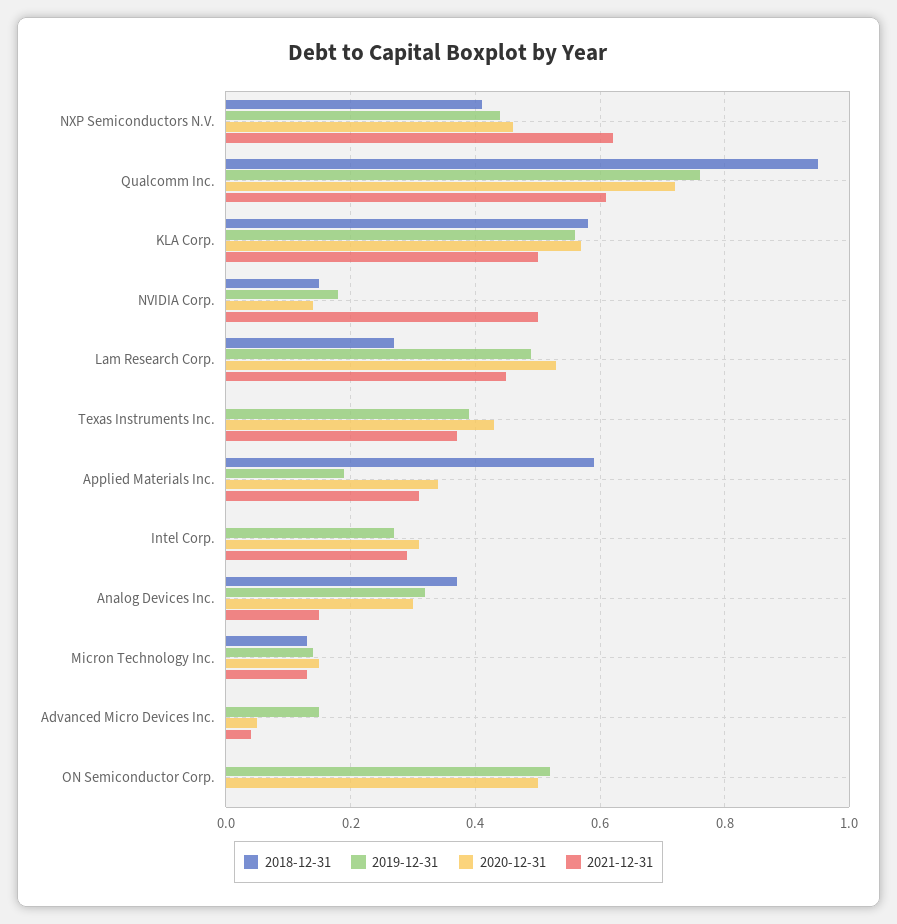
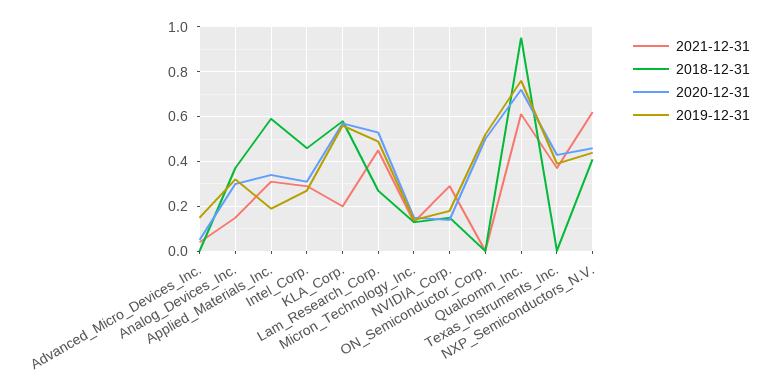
  {
    "2018-12-31": {
      "NXP Semiconductors N.V.": 0.4,
      "Qualcomm Inc.": 0.95,
      "KLA Corp.": 0.6,
      "NVIDIA Corp.": 0.15,
      "Lam Research Corp.": 0.25,
      "Texas Instruments Inc.": 0,
      "Applied Materials Inc.": 0.6,
-     "Intel Corp.": 0,
+     "Intel Corp.": 0.45,
      "Analog Devices Inc.": 0.35,
      "Micron Technology Inc.": 0.15,
      "Advanced Micro Devices Inc.": 0,
      "ON Semiconductor Corp.": 0
    },
    "2019-12-31": {
      "NXP Semiconductors N.V.": 0.45,
      "Qualcomm Inc.": 0.75,
      "KLA Corp.": 0.55,
      "NVIDIA Corp.": 0.2,
      "Lam Research Corp.": 0.5,
      "Texas Instruments Inc.": 0.4,
      "Applied Materials Inc.": 0.2,
      "Intel Corp.": 0.25,
      "Analog Devices Inc.": 0.3,
      "Micron Technology Inc.": 0.15,
      "Advanced Micro Devices Inc.": 0.15,
      "ON Semiconductor Corp.": 0.5
    },
    "2020-12-31": {
      "NXP Semiconductors N.V.": 0.45,
      "Qualcomm Inc.": 0.7,
      "KLA Corp.": 0.55,
      "NVIDIA Corp.": 0.15,
      "Lam Research Corp.": 0.55,
      "Texas Instruments Inc.": 0.45,
      "Applied Materials Inc.": 0.35,
      "Intel Corp.": 0.3,
      "Analog Devices Inc.": 0.3,
      "Micron Technology Inc.": 0.15,
      "Advanced Micro Devices Inc.": 0.05,
      "ON Semiconductor Corp.": 0.5
    },
    "2021-12-31": {
      "NXP Semiconductors N.V.": 0.6,
      "Qualcomm Inc.": 0.6,
-     "KLA Corp.": 0.5,
+     "KLA Corp.": 0.2,
-     "NVIDIA Corp.": 0.5,
+     "NVIDIA Corp.": 0.3,
      "Lam Research Corp.": 0.45,
      "Texas Instruments Inc.": 0.35,
      "Applied Materials Inc.": 0.3,
      "Intel Corp.": 0.3,
      "Analog Devices Inc.": 0.15,
      "Micron Technology Inc.": 0.15,
      "Advanced Micro Devices Inc.": 0.05,
      "ON Semiconductor Corp.": 0
    }
  }

